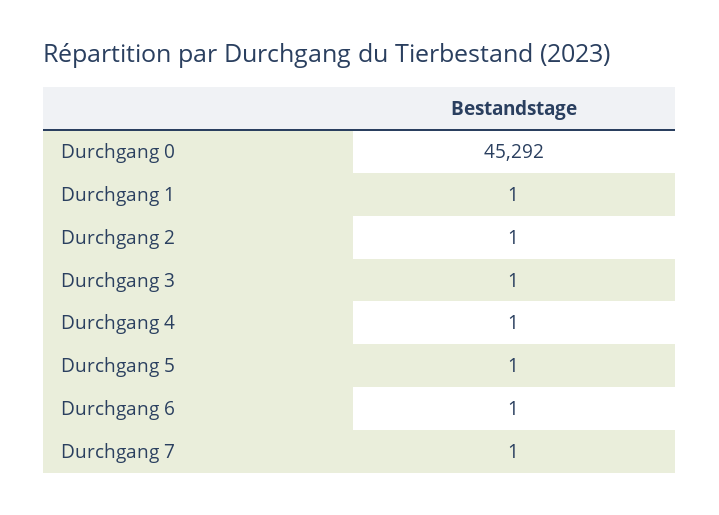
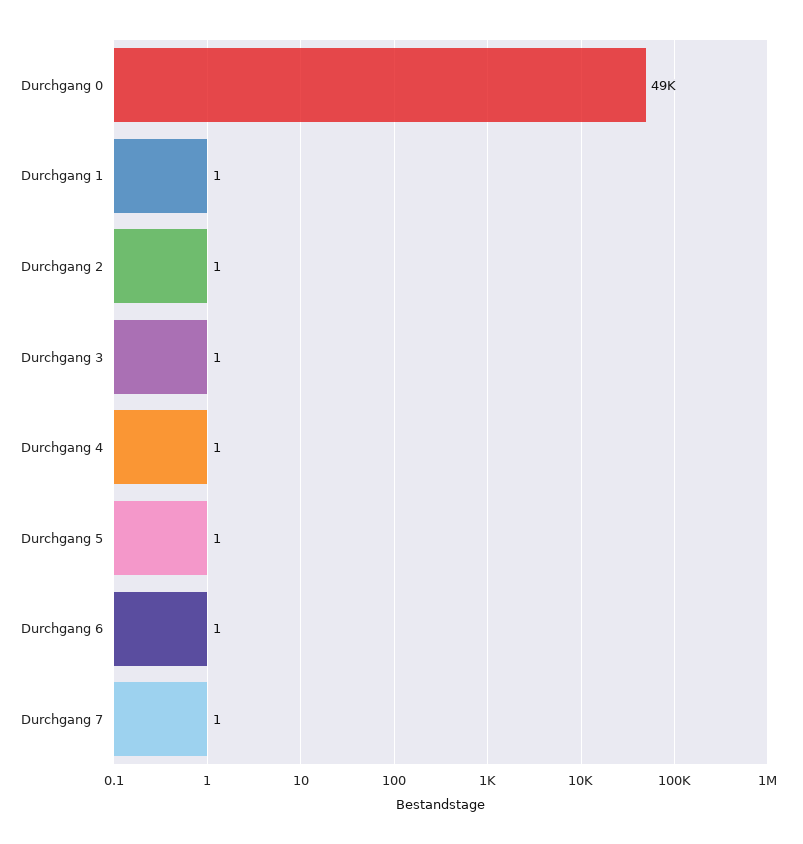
  {
-   "Durchgang 0": 45292,
+   "Durchgang 0": 49000,
    "Durchgang 1": 1,
    "Durchgang 2": 1,
    "Durchgang 3": 1,
    "Durchgang 4": 1,
    "Durchgang 5": 1,
    "Durchgang 6": 1,
    "Durchgang 7": 1
  }

